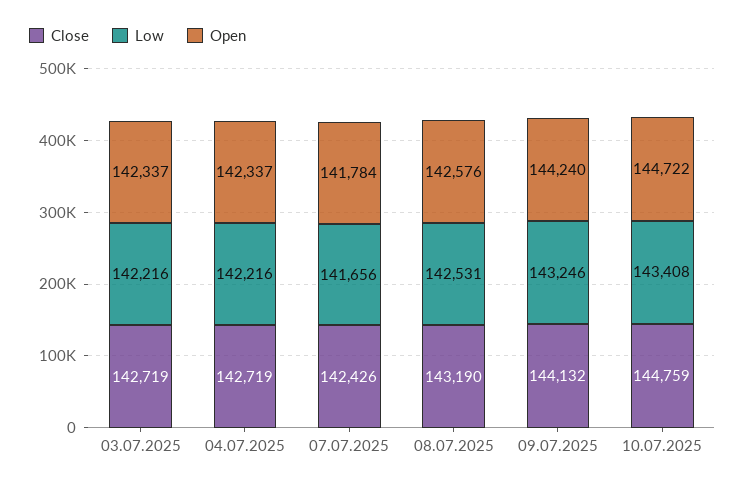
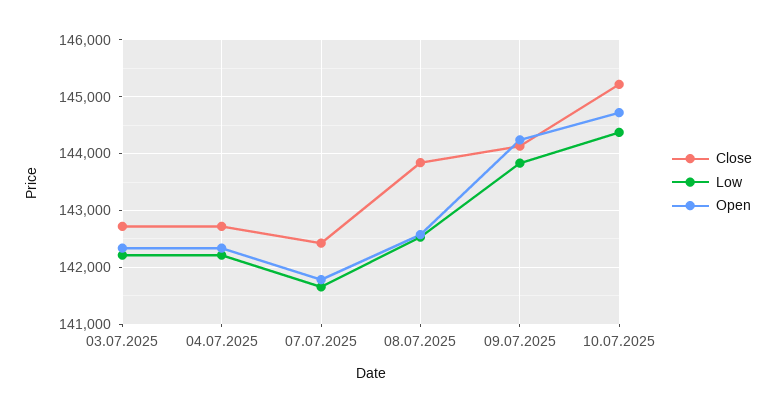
  {
    "Close": {
      "03.07.2025": 142719,
      "04.07.2025": 142719,
      "07.07.2025": 142426,
-     "08.07.2025": 143190,
+     "08.07.2025": 143800,
      "09.07.2025": 144132,
-     "10.07.2025": 144759
+     "10.07.2025": 145200
    },
    "Low": {
      "03.07.2025": 142216,
      "04.07.2025": 142216,
      "07.07.2025": 141656,
      "08.07.2025": 142531,
-     "09.07.2025": 143246,
+     "09.07.2025": 143800,
-     "10.07.2025": 143408
+     "10.07.2025": 144400
    },
    "Open": {
      "03.07.2025": 142337,
      "04.07.2025": 142337,
      "07.07.2025": 141784,
      "08.07.2025": 142576,
      "09.07.2025": 144240,
      "10.07.2025": 144722
    }
  }

